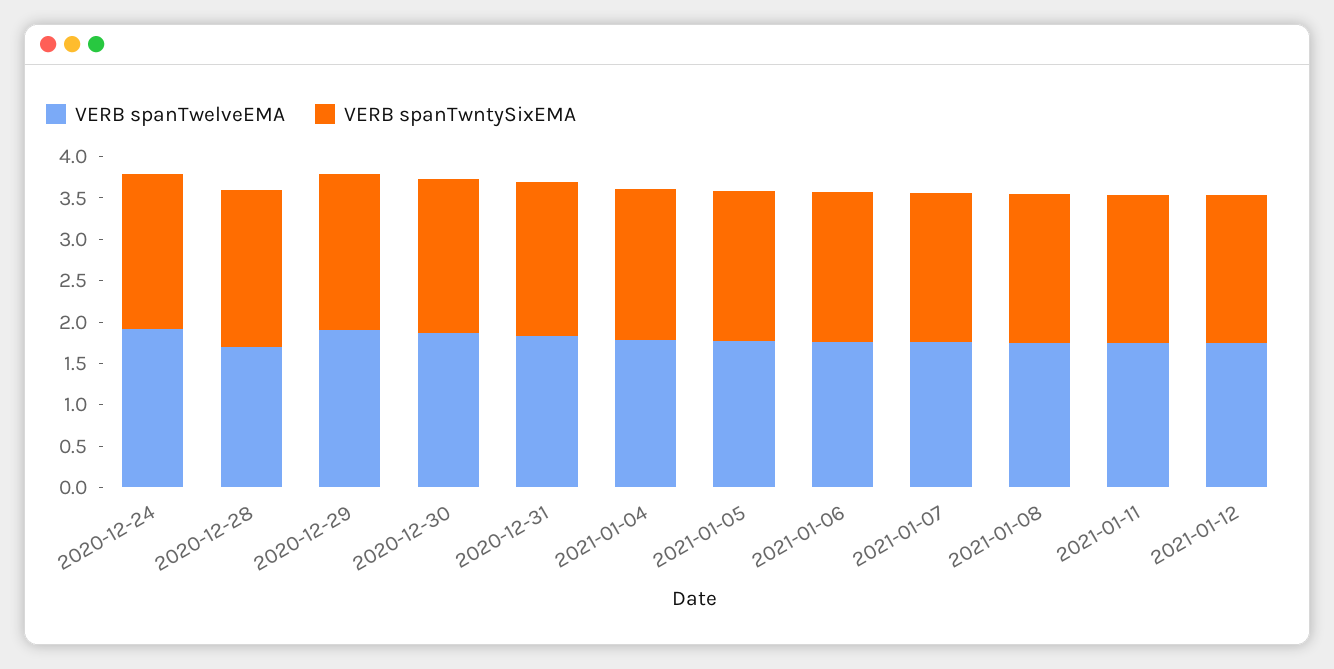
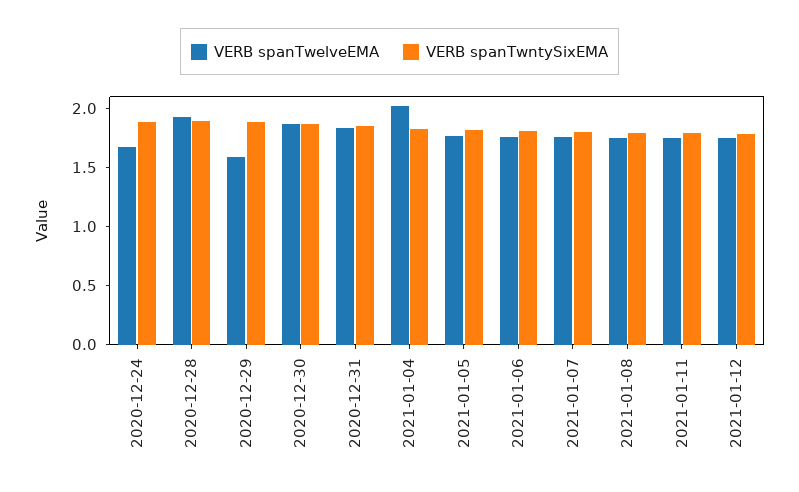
  {
    "VERB spanTwelveEMA": {
-     "2020-12-24": 1.9,
+     "2020-12-24": 1.7,
-     "2020-12-28": 1.7,
+     "2020-12-28": 1.9,
-     "2020-12-29": 1.9,
+     "2020-12-29": 1.6,
      "2020-12-30": 1.9,
      "2020-12-31": 1.8,
-     "2021-01-04": 1.8,
+     "2021-01-04": 2,
      "2021-01-05": 1.8,
      "2021-01-06": 1.8,
      "2021-01-07": 1.8,
      "2021-01-08": 1.8,
      "2021-01-11": 1.7,
      "2021-01-12": 1.7
    },
    "VERB spanTwntySixEMA": {
      "2020-12-24": 1.9,
      "2020-12-28": 1.9,
      "2020-12-29": 1.9,
      "2020-12-30": 1.9,
      "2020-12-31": 1.9,
      "2021-01-04": 1.8,
      "2021-01-05": 1.8,
      "2021-01-06": 1.8,
      "2021-01-07": 1.8,
      "2021-01-08": 1.8,
      "2021-01-11": 1.8,
      "2021-01-12": 1.8
    }
  }

